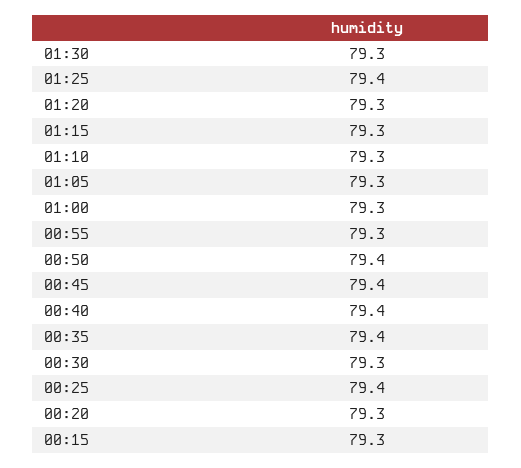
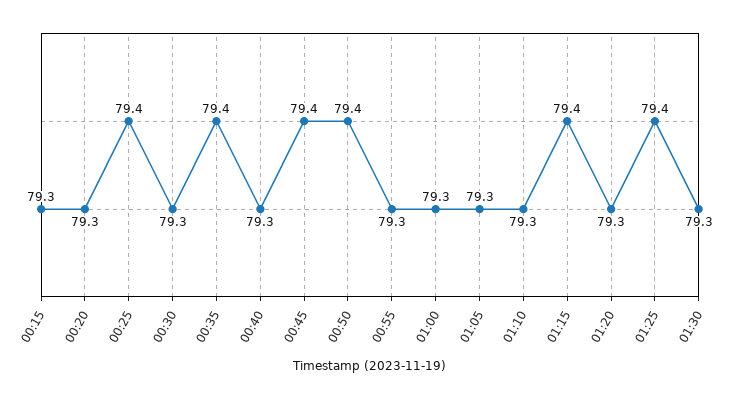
  {
    "01:30": 79.3,
    "01:25": 79.4,
    "01:20": 79.3,
-   "01:15": 79.3,
+   "01:15": 79.4,
    "01:10": 79.3,
    "01:05": 79.3,
    "01:00": 79.3,
    "00:55": 79.3,
    "00:50": 79.4,
    "00:45": 79.4,
-   "00:40": 79.4,
+   "00:40": 79.3,
    "00:35": 79.4,
    "00:30": 79.3,
    "00:25": 79.4,
    "00:20": 79.3,
    "00:15": 79.3
  }

